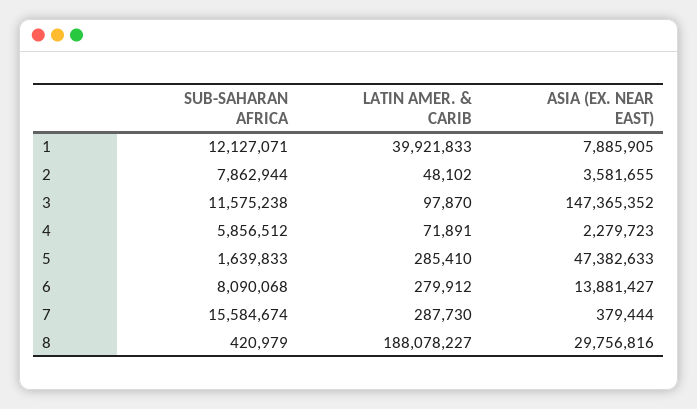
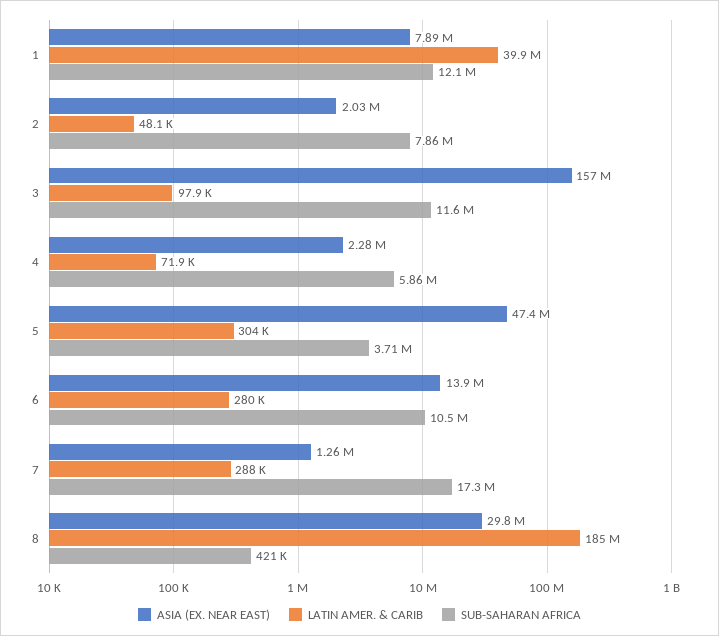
  {
    "SUB-SAHARAN AFRICA": {
      "1": 12127071,
      "2": 7862944,
      "3": 11575238,
      "4": 5856512,
-     "5": 1639833,
+     "5": 3710000,
-     "6": 8090068,
+     "6": 10500000,
-     "7": 15584674,
+     "7": 17300000,
      "8": 420979
    },
    "LATIN AMER. & CARIB": {
      "1": 39921833,
      "2": 48102,
      "3": 97870,
      "4": 71891,
-     "5": 285410,
+     "5": 304000,
      "6": 279912,
      "7": 287730,
-     "8": 188078227
+     "8": 185000000
    },
    "ASIA (EX. NEAR EAST)": {
      "1": 7885905,
-     "2": 3581655,
+     "2": 2030000,
-     "3": 147365352,
+     "3": 157000000,
      "4": 2279723,
      "5": 47382633,
      "6": 13881427,
-     "7": 379444,
+     "7": 1260000,
      "8": 29756816
    }
  }

